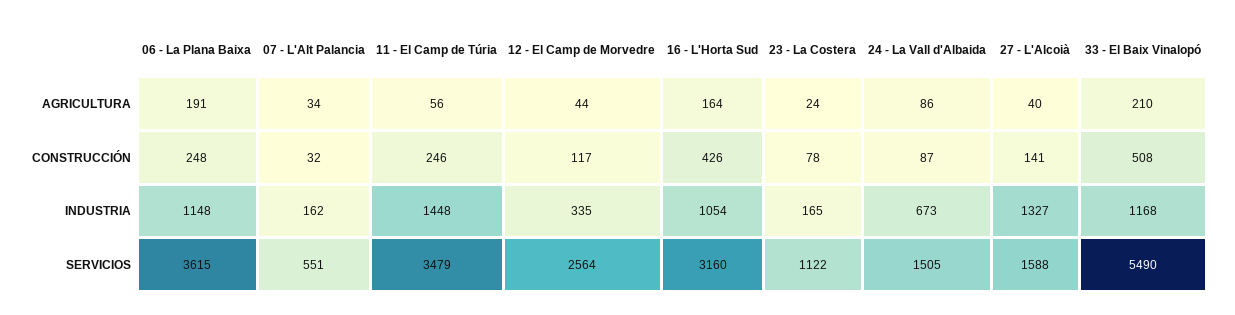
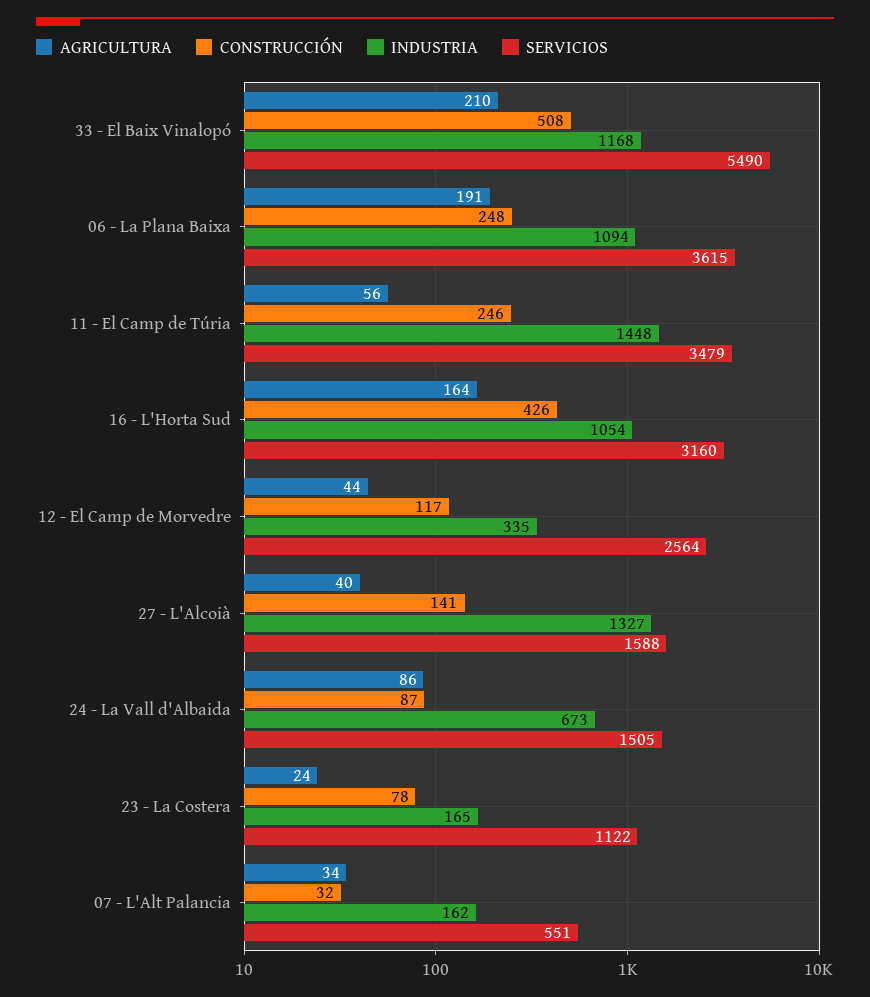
  {
    "AGRICULTURA": {
      "06 - La Plana Baixa": 191,
      "07 - L'Alt Palancia": 34,
      "11 - El Camp de Túria": 56,
      "12 - El Camp de Morvedre": 44,
      "16 - L'Horta Sud": 164,
      "23 - La Costera": 24,
      "24 - La Vall d'Albaida": 86,
      "27 - L'Alcoià": 40,
      "33 - El Baix Vinalopó": 210
    },
    "CONSTRUCCIÓN": {
      "06 - La Plana Baixa": 248,
      "07 - L'Alt Palancia": 32,
      "11 - El Camp de Túria": 246,
      "12 - El Camp de Morvedre": 117,
      "16 - L'Horta Sud": 426,
      "23 - La Costera": 78,
      "24 - La Vall d'Albaida": 87,
      "27 - L'Alcoià": 141,
      "33 - El Baix Vinalopó": 508
    },
    "INDUSTRIA": {
-     "06 - La Plana Baixa": 1148,
+     "06 - La Plana Baixa": 1094,
      "07 - L'Alt Palancia": 162,
      "11 - El Camp de Túria": 1448,
      "12 - El Camp de Morvedre": 335,
      "16 - L'Horta Sud": 1054,
      "23 - La Costera": 165,
      "24 - La Vall d'Albaida": 673,
      "27 - L'Alcoià": 1327,
      "33 - El Baix Vinalopó": 1168
    },
    "SERVICIOS": {
      "06 - La Plana Baixa": 3615,
      "07 - L'Alt Palancia": 551,
      "11 - El Camp de Túria": 3479,
      "12 - El Camp de Morvedre": 2564,
      "16 - L'Horta Sud": 3160,
      "23 - La Costera": 1122,
      "24 - La Vall d'Albaida": 1505,
      "27 - L'Alcoià": 1588,
      "33 - El Baix Vinalopó": 5490
    }
  }

